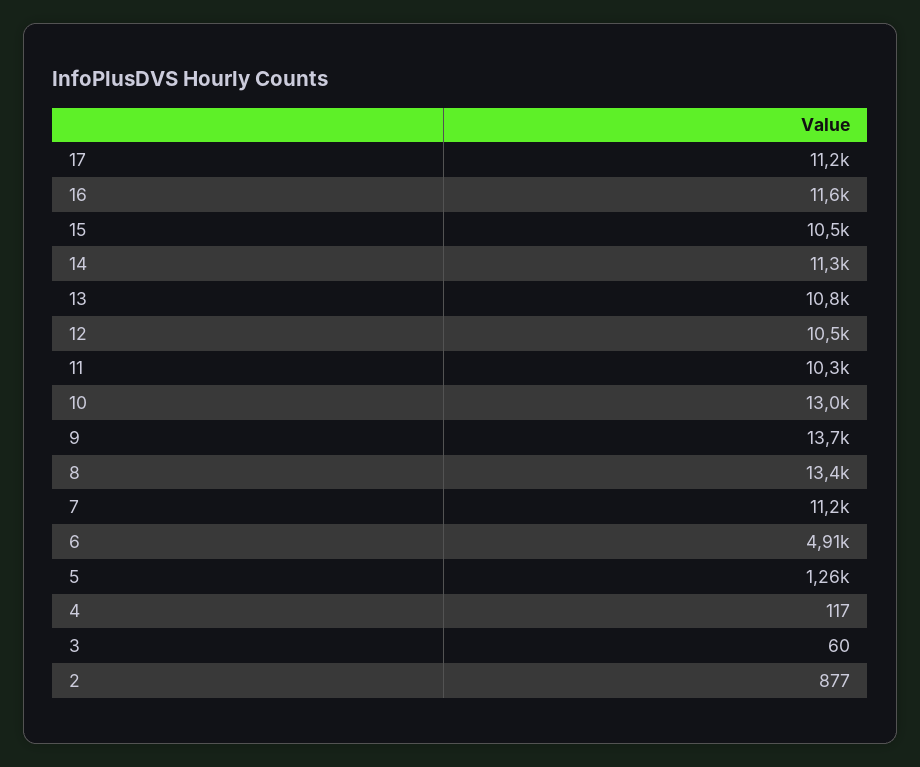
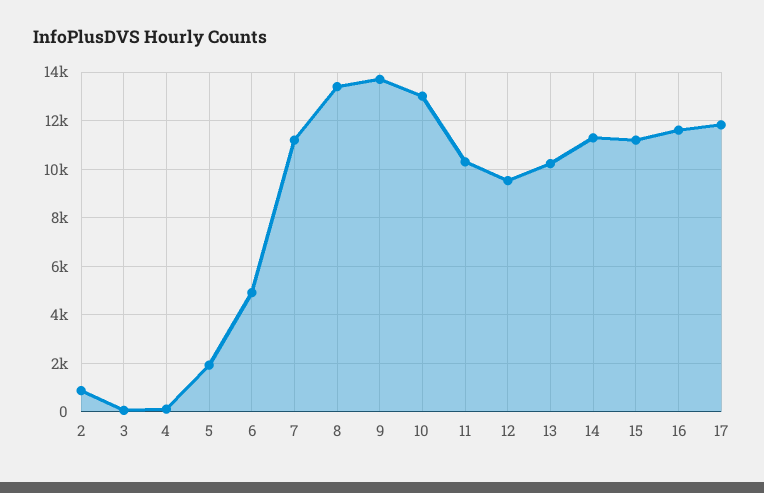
  {
-   "17": 11200,
+   "17": 11750,
    "16": 11600,
-   "15": 10500,
+   "15": 11250,
    "14": 11300,
-   "13": 10800,
+   "13": 10250,
-   "12": 10500,
+   "12": 9500,
    "11": 10300,
    "10": 13000,
    "9": 13700,
    "8": 13400,
    "7": 11200,
    "6": 4910,
-   "5": 1260,
+   "5": 2000,
    "4": 117,
    "3": 60,
    "2": 877
  }

